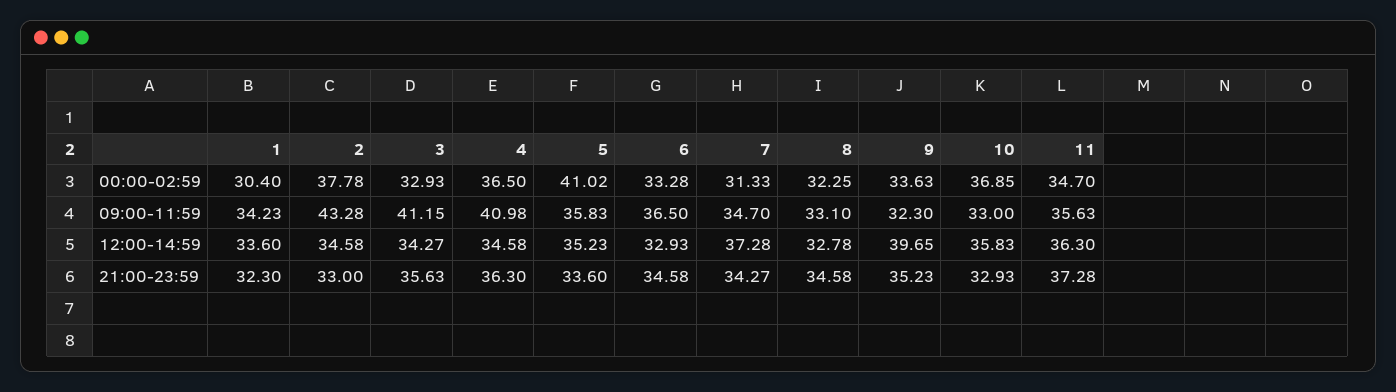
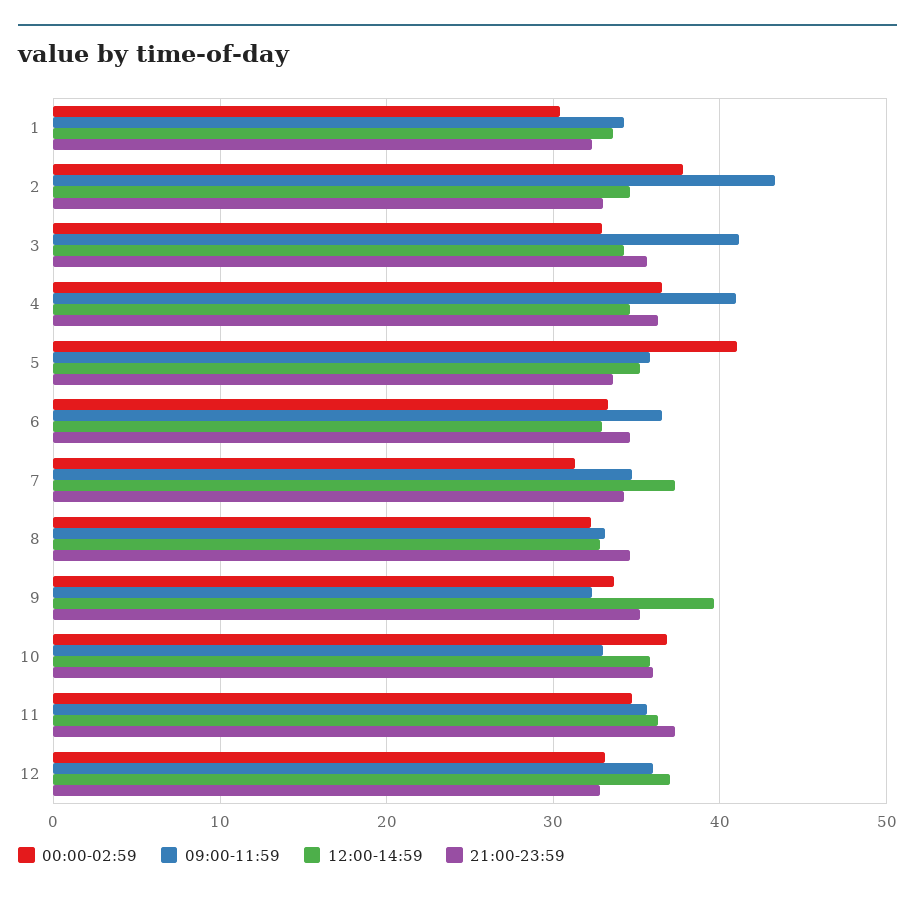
  {
    "00:00-02:59": {
      "1": 30.4,
      "2": 37.78,
      "3": 32.93,
      "4": 36.5,
      "5": 41.02,
      "6": 33.28,
      "7": 31.33,
      "8": 32.25,
      "9": 33.63,
      "10": 36.85,
-     "11": 34.7
+     "11": 34.7,
+     "12": 33
    },
    "09:00-11:59": {
      "1": 34.23,
      "2": 43.28,
      "3": 41.15,
      "4": 40.98,
      "5": 35.83,
      "6": 36.5,
      "7": 34.7,
      "8": 33.1,
      "9": 32.3,
      "10": 33,
-     "11": 35.63
+     "11": 35.63,
+     "12": 36
    },
    "12:00-14:59": {
      "1": 33.6,
      "2": 34.58,
      "3": 34.27,
      "4": 34.58,
      "5": 35.23,
      "6": 32.93,
      "7": 37.28,
      "8": 32.78,
      "9": 39.65,
      "10": 35.83,
-     "11": 36.3
+     "11": 36.3,
+     "12": 37
    },
    "21:00-23:59": {
      "1": 32.3,
      "2": 33,
      "3": 35.63,
      "4": 36.3,
      "5": 33.6,
      "6": 34.58,
      "7": 34.27,
      "8": 34.58,
      "9": 35.23,
-     "10": 32.93,
+     "10": 36,
-     "11": 37.28
+     "11": 37.28,
+     "12": 33
    }
  }

